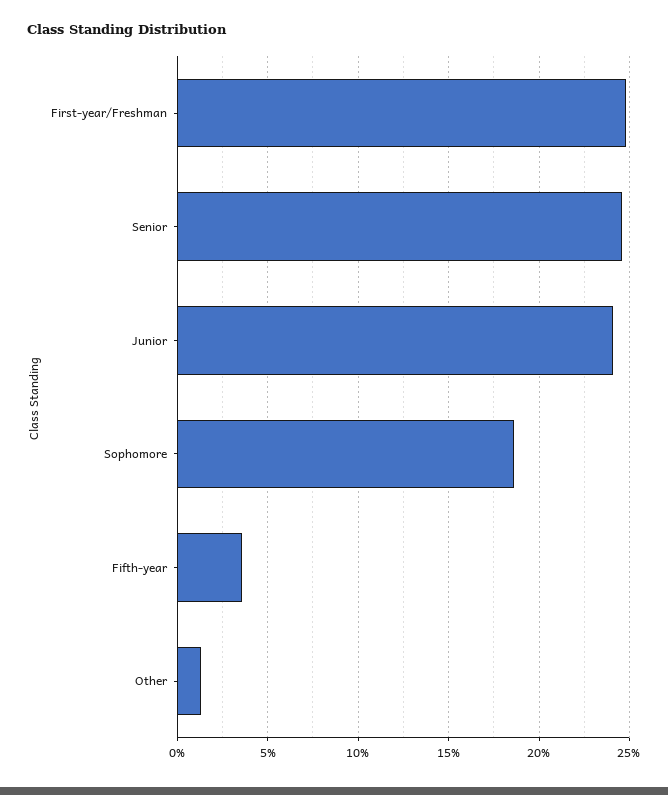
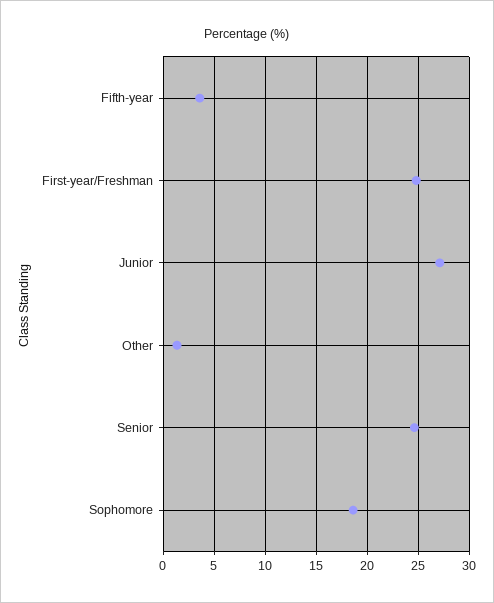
  {
    "First-year/Freshman": 25,
    "Senior": 24.5,
-   "Junior": 24,
+   "Junior": 27,
    "Sophomore": 18.5,
    "Fifth-year": 3.5,
    "Other": 1.5
  }

